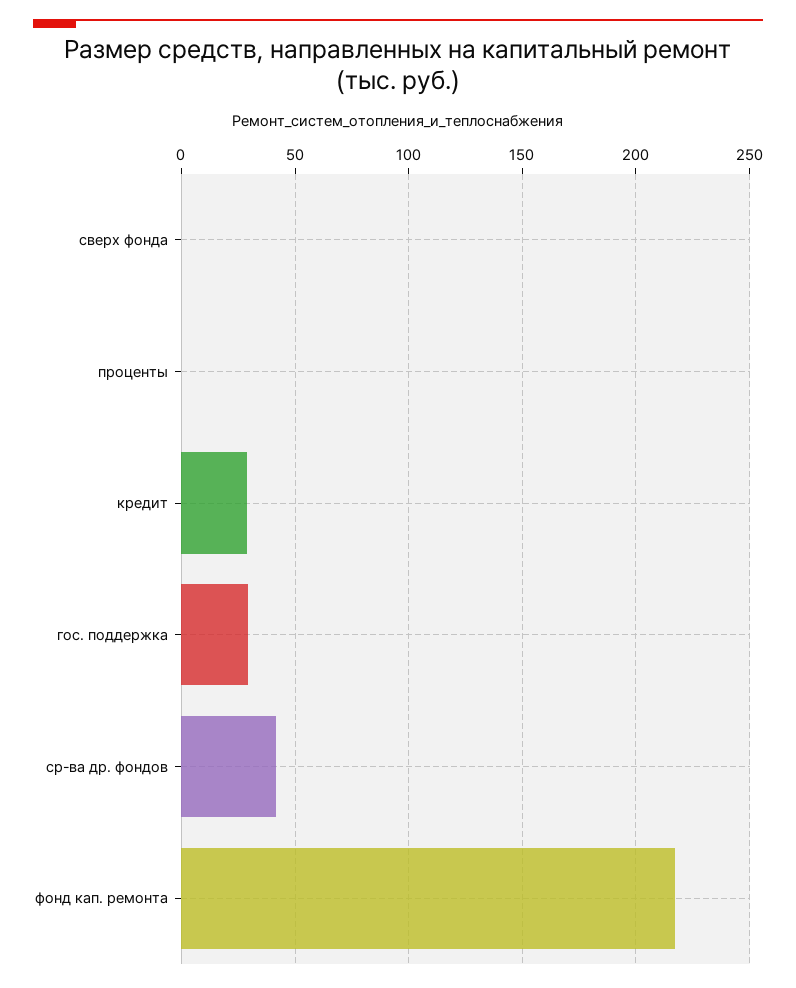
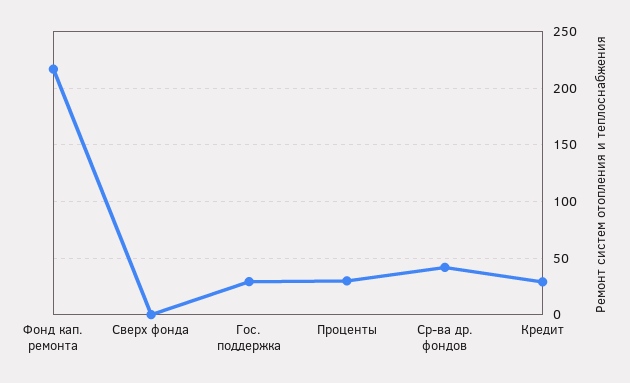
  {
    "сверх фонда": 0,
-   "проценты": 0,
+   "проценты": 30,
    "кредит": 30,
    "гос. поддержка": 30,
    "ср-ва др. фондов": 40,
    "фонд кап. ремонта": 215
  }

